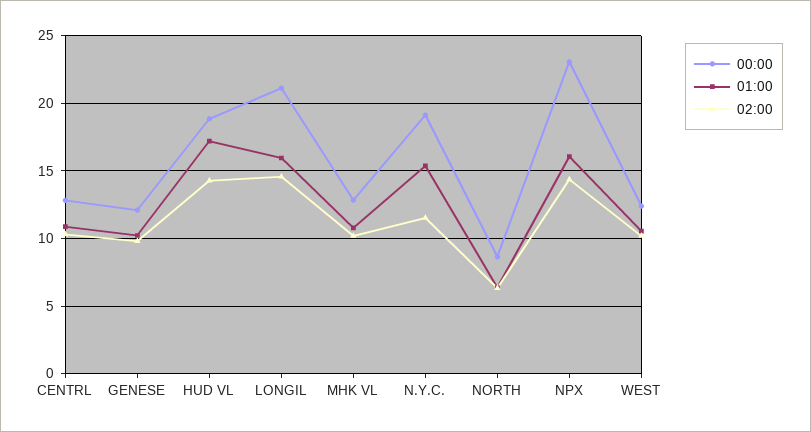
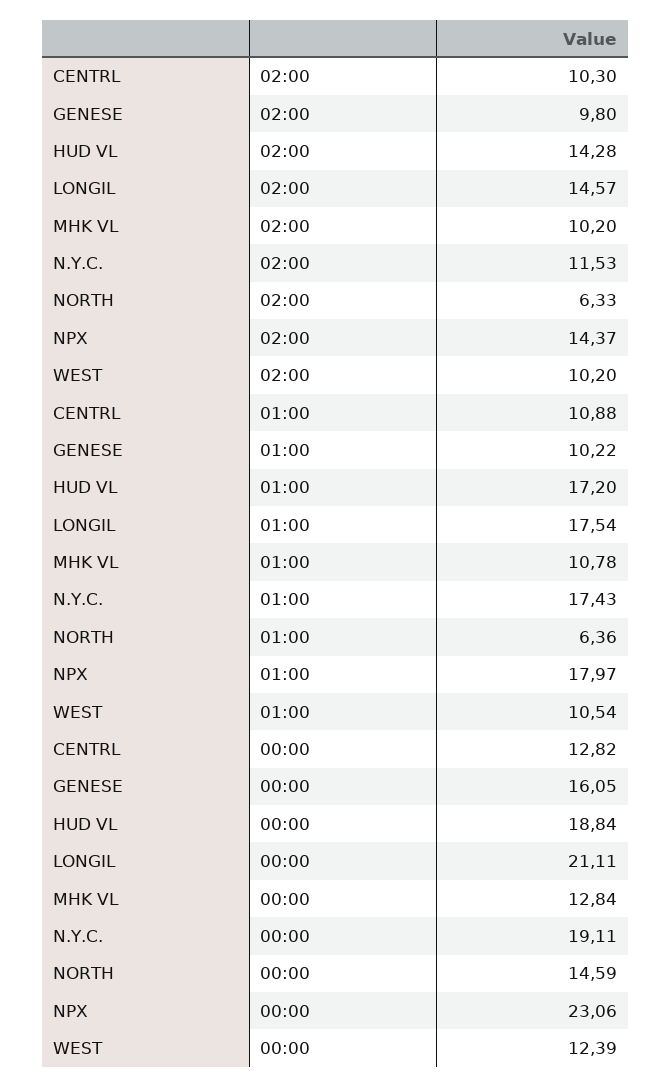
  {
    "00:00": {
      "CENTRL": 12.82,
-     "GENESE": 12,
+     "GENESE": 16.05,
      "HUD VL": 18.84,
      "LONGIL": 21.11,
      "MHK VL": 12.84,
      "N.Y.C.": 19.11,
-     "NORTH": 8.5,
+     "NORTH": 14.59,
      "NPX": 23.06,
      "WEST": 12.39
    },
    "01:00": {
      "CENTRL": 10.88,
      "GENESE": 10.22,
      "HUD VL": 17.2,
-     "LONGIL": 16,
+     "LONGIL": 17.54,
      "MHK VL": 10.78,
-     "N.Y.C.": 15.5,
+     "N.Y.C.": 17.43,
      "NORTH": 6.36,
-     "NPX": 16,
+     "NPX": 17.97,
      "WEST": 10.54
    },
    "02:00": {
      "CENTRL": 10.3,
      "GENESE": 9.8,
      "HUD VL": 14.28,
      "LONGIL": 14.57,
      "MHK VL": 10.2,
      "N.Y.C.": 11.53,
      "NORTH": 6.33,
      "NPX": 14.37,
      "WEST": 10.2
    }
  }

